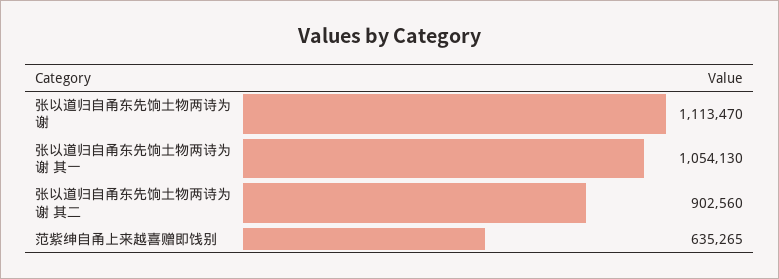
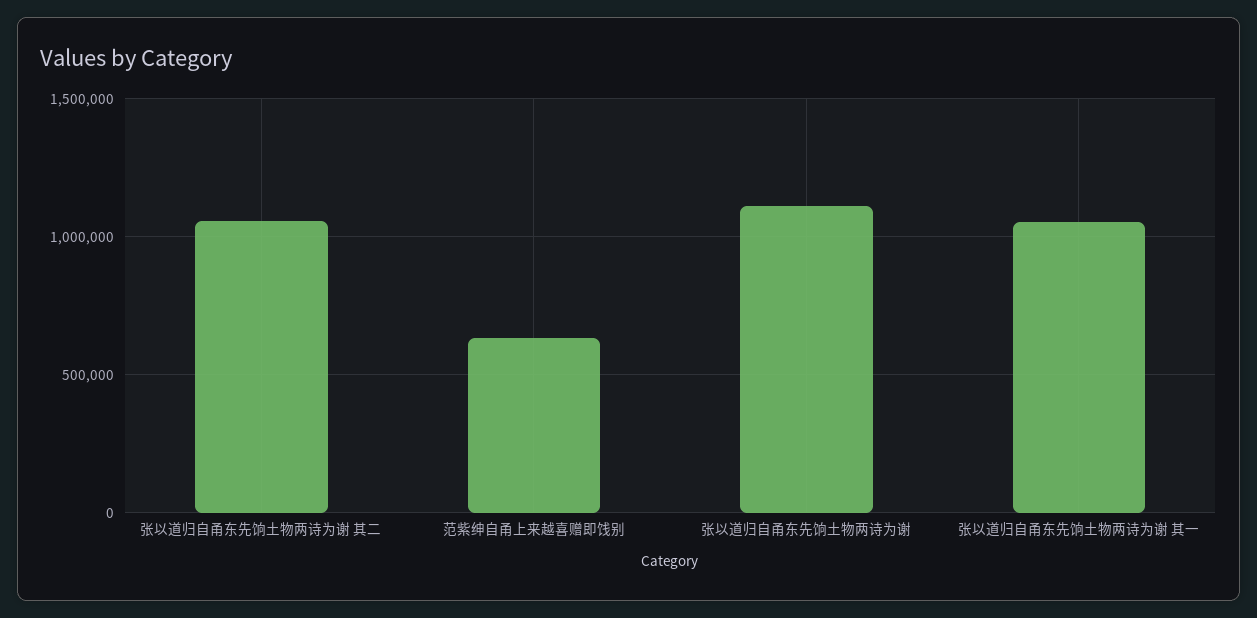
  {
    "张以道归自甬东先饷土物两诗为谢": 1113470,
    "张以道归自甬东先饷土物两诗为谢 其一": 1054130,
-   "张以道归自甬东先饷土物两诗为谢 其二": 902560,
+   "张以道归自甬东先饷土物两诗为谢 其二": 1050000,
    "范紫绅自甬上来越喜赠即饯别": 635265
  }

